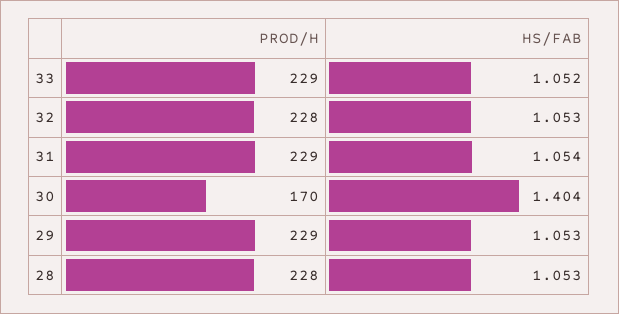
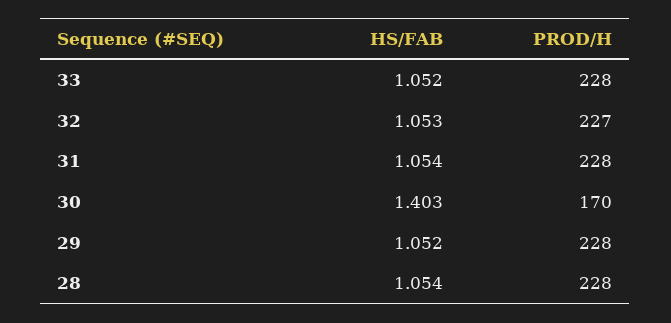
  {
    "PROD/H": {
-     "33": 229,
+     "33": 228,
-     "32": 228,
+     "32": 227,
-     "31": 229,
+     "31": 228,
      "30": 170,
-     "29": 229,
+     "29": 228,
      "28": 228
    },
    "HS/FAB": {
      "33": 1.052,
      "32": 1.053,
      "31": 1.054,
-     "30": 1.404,
+     "30": 1.403,
-     "29": 1.053,
+     "29": 1.052,
-     "28": 1.053
+     "28": 1.054
    }
  }

